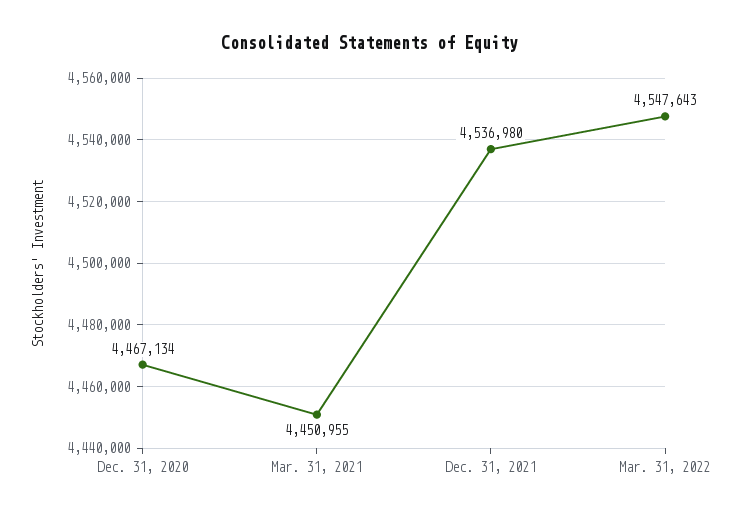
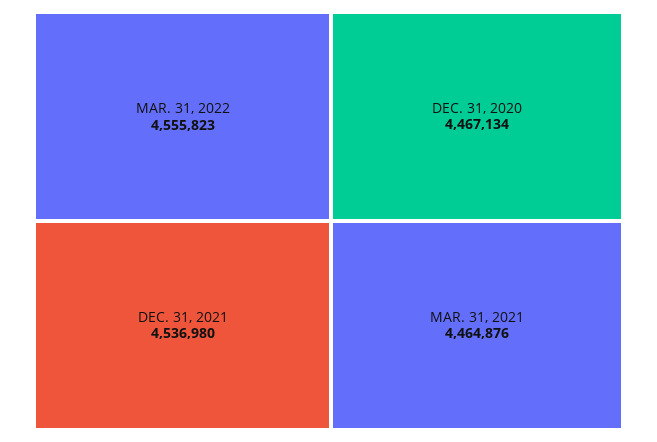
  {
    "Dec. 31, 2020": 4467134,
-   "Mar. 31, 2021": 4450955,
+   "Mar. 31, 2021": 4464876,
    "Dec. 31, 2021": 4536980,
-   "Mar. 31, 2022": 4547643
+   "Mar. 31, 2022": 4555823
  }

